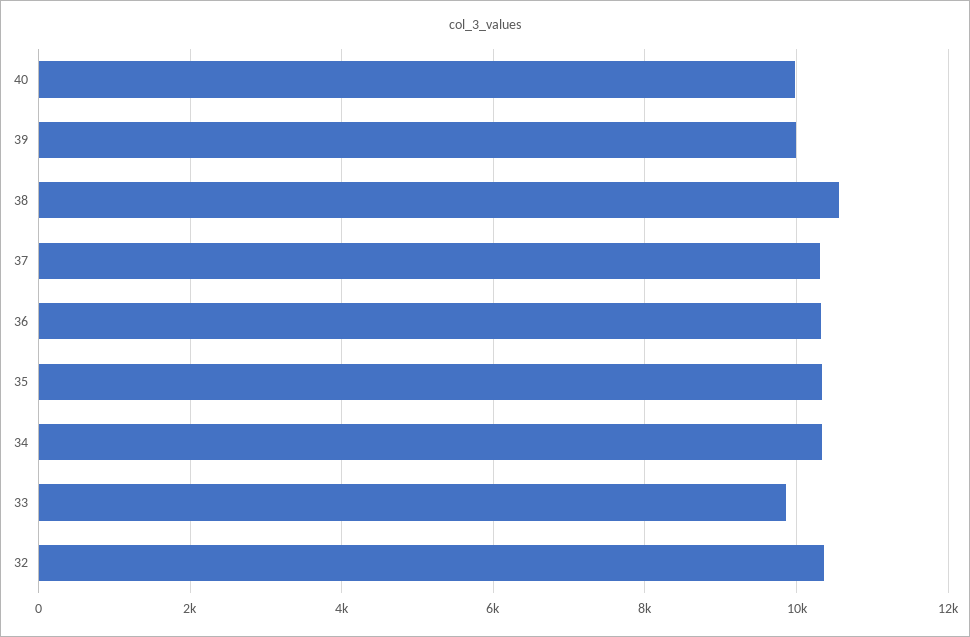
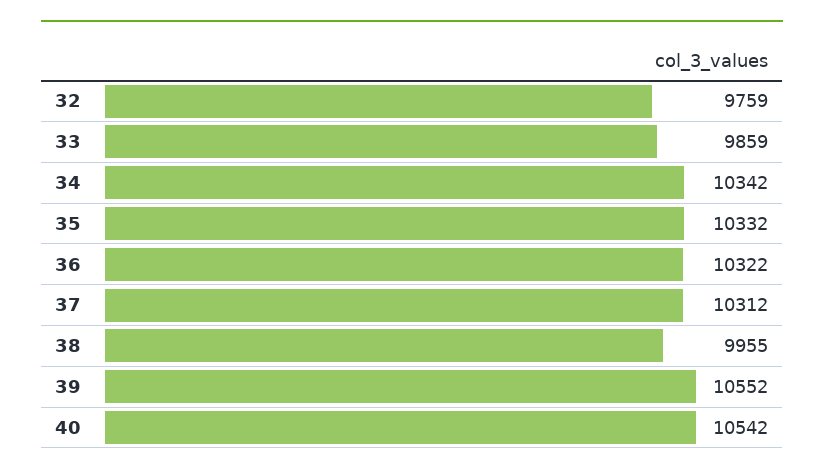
  {
-   "40": 10000,
+   "40": 10542,
-   "39": 10000,
+   "39": 10552,
-   "38": 10600,
+   "38": 9955,
    "37": 10312,
    "36": 10322,
    "35": 10332,
    "34": 10342,
    "33": 9859,
-   "32": 10400
+   "32": 9759
  }

